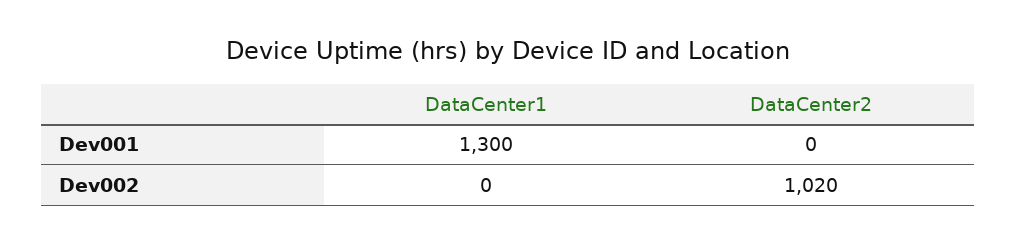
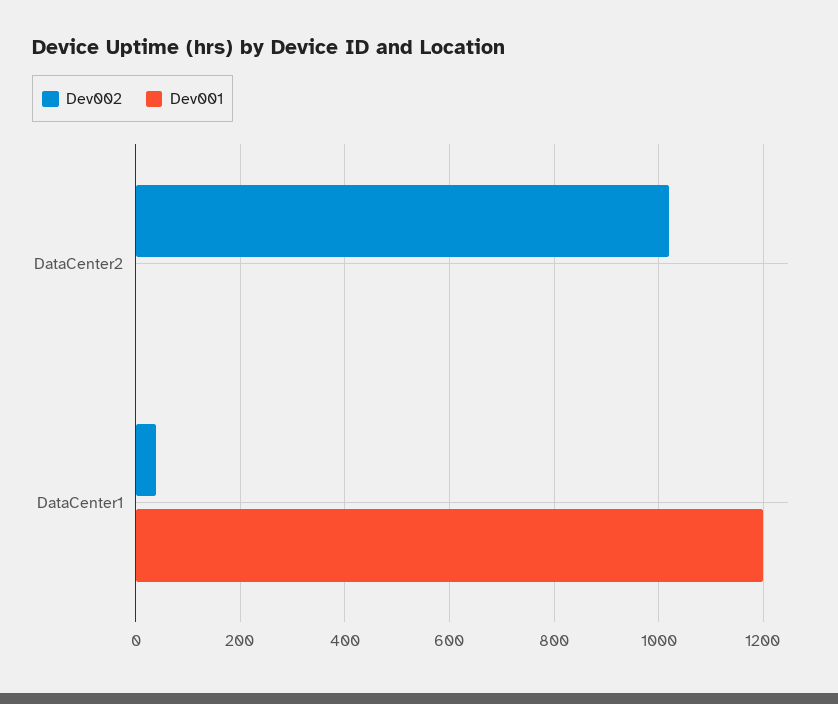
  {
    "Dev001": {
-     "DataCenter1": 1300,
+     "DataCenter1": 1200,
      "DataCenter2": 0
    },
    "Dev002": {
-     "DataCenter1": 0,
+     "DataCenter1": 40,
      "DataCenter2": 1020
    }
  }

